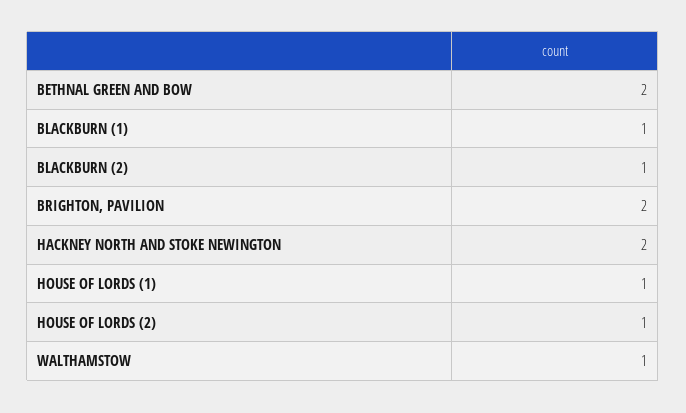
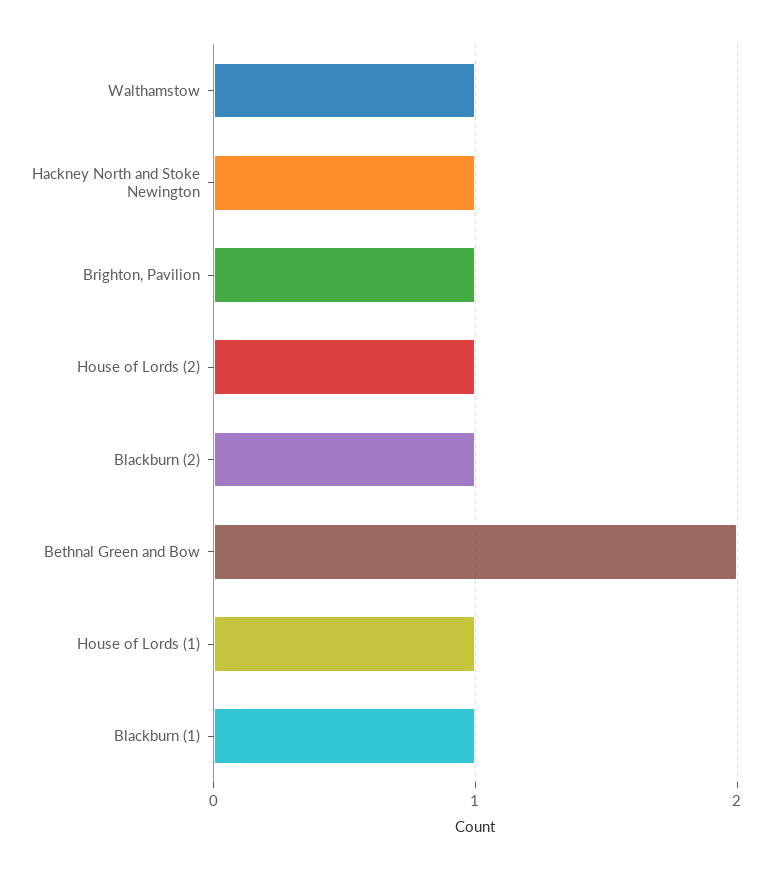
  {
    "BETHNAL GREEN AND BOW": 2,
    "BLACKBURN (1)": 1,
    "BLACKBURN (2)": 1,
-   "BRIGHTON, PAVILION": 2,
+   "BRIGHTON, PAVILION": 1,
-   "HACKNEY NORTH AND STOKE NEWINGTON": 2,
+   "HACKNEY NORTH AND STOKE NEWINGTON": 1,
    "HOUSE OF LORDS (1)": 1,
    "HOUSE OF LORDS (2)": 1,
    "WALTHAMSTOW": 1
  }

